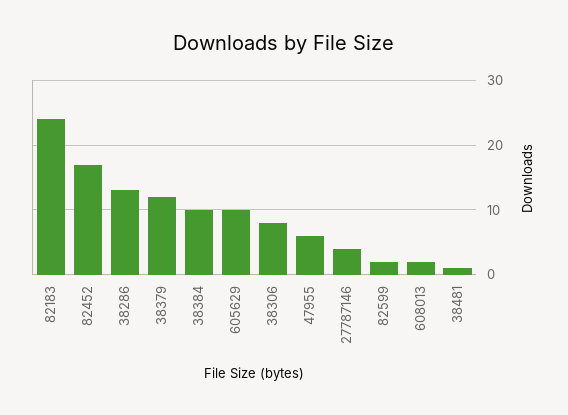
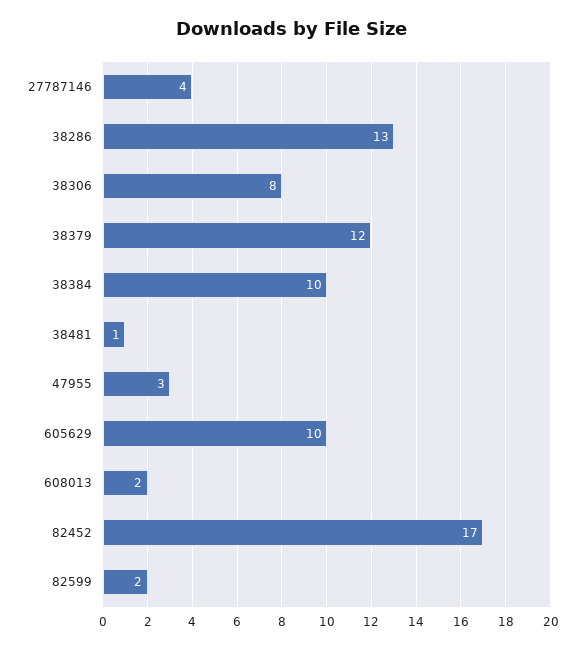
  {
-   "82183": 24,
    "82452": 17,
    "38286": 13,
    "38379": 12,
    "38384": 10,
    "605629": 10,
    "38306": 8,
-   "47955": 6,
+   "47955": 3,
    "27787146": 4,
    "82599": 2,
    "608013": 2,
    "38481": 1
  }

